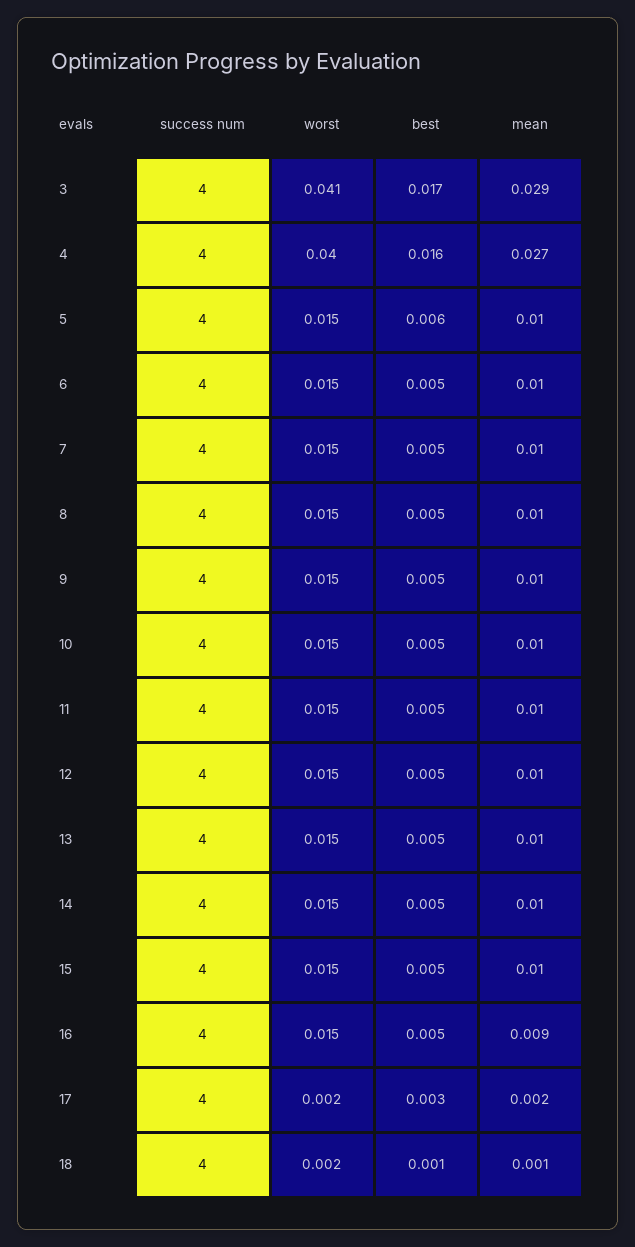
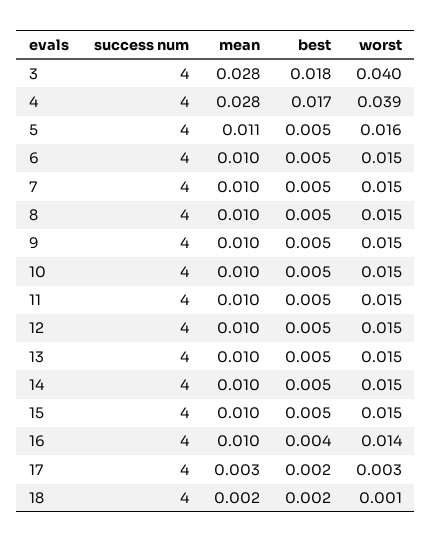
  {
    "success num": {
      "3": 4,
      "4": 4,
      "5": 4,
      "6": 4,
      "7": 4,
      "8": 4,
      "9": 4,
      "10": 4,
      "11": 4,
      "12": 4,
      "13": 4,
      "14": 4,
      "15": 4,
      "16": 4,
      "17": 4,
      "18": 4
    },
    "worst": {
-     "3": 0.041,
+     "3": 0.04,
-     "4": 0.04,
+     "4": 0.039,
-     "5": 0.015,
+     "5": 0.016,
      "6": 0.015,
      "7": 0.015,
      "8": 0.015,
      "9": 0.015,
      "10": 0.015,
      "11": 0.015,
      "12": 0.015,
      "13": 0.015,
      "14": 0.015,
      "15": 0.015,
-     "16": 0.015,
+     "16": 0.014,
-     "17": 0.002,
+     "17": 0.003,
-     "18": 0.002
+     "18": 0.001
    },
    "best": {
-     "3": 0.017,
+     "3": 0.018,
-     "4": 0.016,
+     "4": 0.017,
-     "5": 0.006,
+     "5": 0.005,
      "6": 0.005,
      "7": 0.005,
      "8": 0.005,
      "9": 0.005,
      "10": 0.005,
      "11": 0.005,
      "12": 0.005,
      "13": 0.005,
      "14": 0.005,
      "15": 0.005,
-     "16": 0.005,
+     "16": 0.004,
-     "17": 0.003,
+     "17": 0.002,
-     "18": 0.001
+     "18": 0.002
    },
    "mean": {
-     "3": 0.029,
+     "3": 0.028,
-     "4": 0.027,
+     "4": 0.028,
-     "5": 0.01,
+     "5": 0.011,
      "6": 0.01,
      "7": 0.01,
      "8": 0.01,
      "9": 0.01,
      "10": 0.01,
      "11": 0.01,
      "12": 0.01,
      "13": 0.01,
      "14": 0.01,
      "15": 0.01,
-     "16": 0.009,
+     "16": 0.01,
-     "17": 0.002,
+     "17": 0.003,
-     "18": 0.001
+     "18": 0.002
    }
  }

